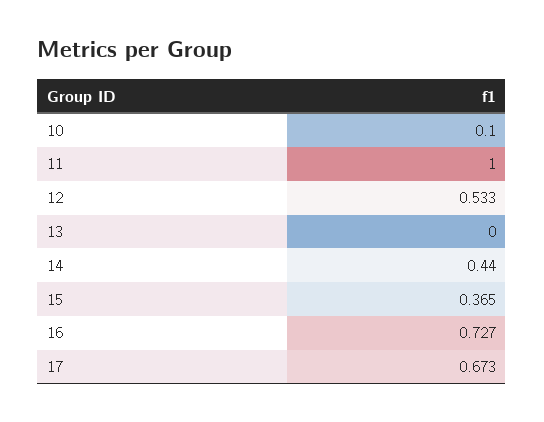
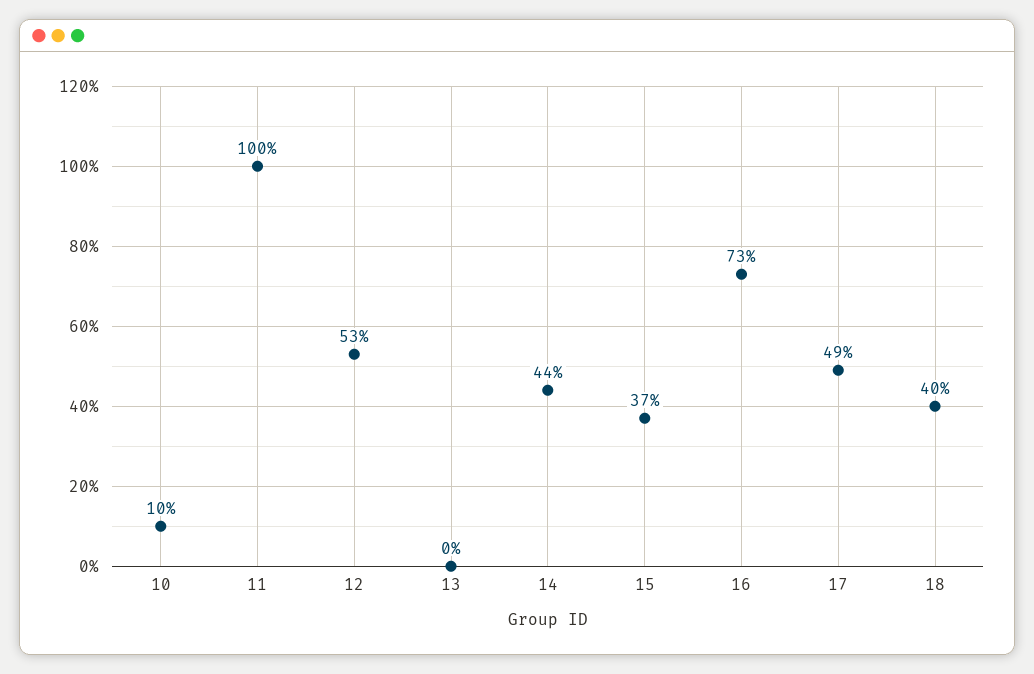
  {
    "10": 0.1,
    "11": 1,
    "12": 0.533,
    "13": 0,
    "14": 0.44,
    "15": 0.365,
    "16": 0.727,
-   "17": 0.673
+   "17": 0.49,
+   "18": 0.4
  }

